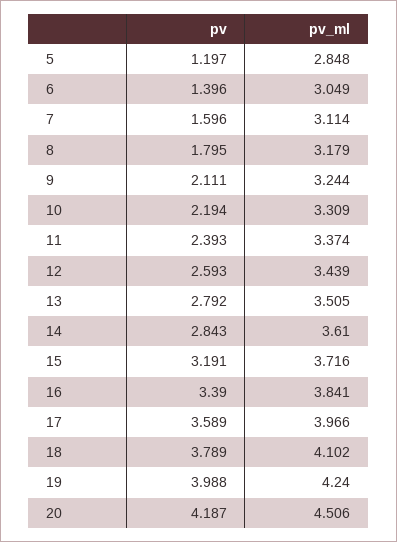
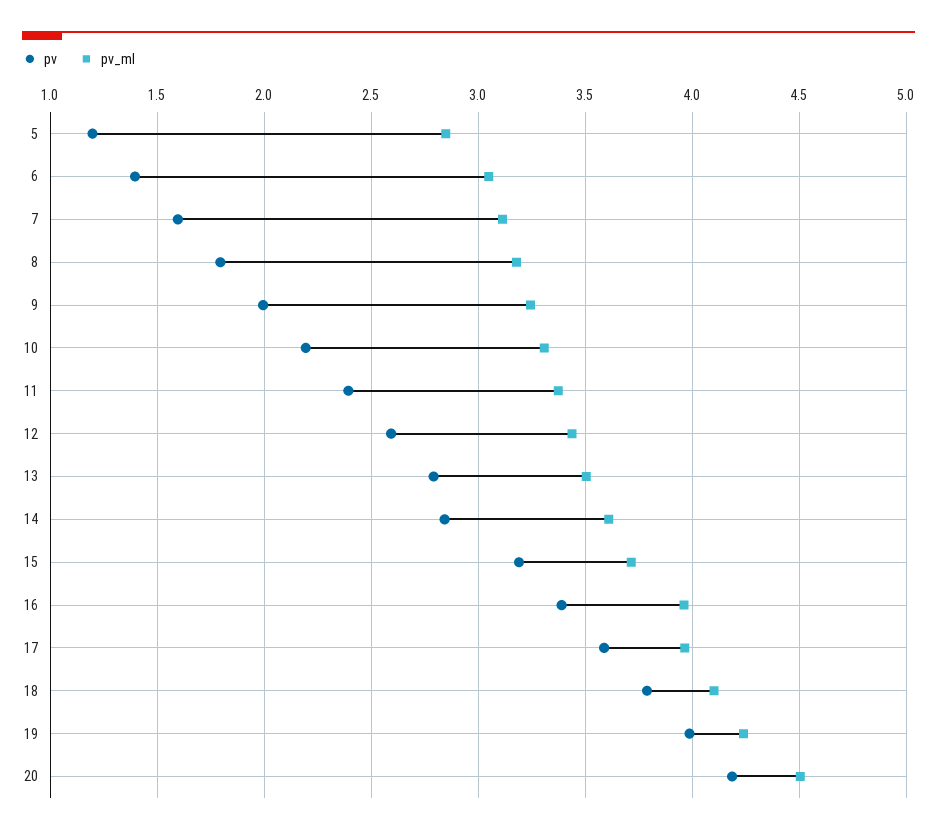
  {
    "pv": {
      "5": 1.197,
      "6": 1.396,
      "7": 1.596,
      "8": 1.795,
-     "9": 2.111,
+     "9": 2,
      "10": 2.194,
      "11": 2.393,
      "12": 2.593,
      "13": 2.792,
      "14": 2.843,
      "15": 3.191,
      "16": 3.39,
      "17": 3.589,
      "18": 3.789,
      "19": 3.988,
      "20": 4.187
    },
    "pv_ml": {
      "5": 2.848,
      "6": 3.049,
      "7": 3.114,
      "8": 3.179,
      "9": 3.244,
      "10": 3.309,
      "11": 3.374,
      "12": 3.439,
      "13": 3.505,
      "14": 3.61,
      "15": 3.716,
-     "16": 3.841,
+     "16": 3.95,
      "17": 3.966,
      "18": 4.102,
      "19": 4.24,
      "20": 4.506
    }
  }

